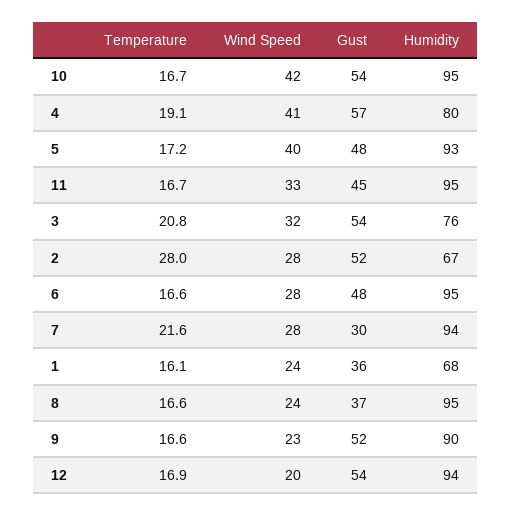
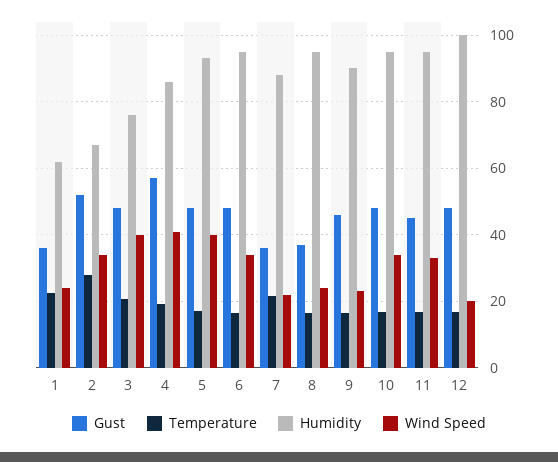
  {
    "Temperature": {
      "10": 16.7,
      "4": 19.1,
      "5": 17.2,
      "11": 16.7,
      "3": 20.8,
      "2": 28,
      "6": 16.6,
      "7": 21.6,
-     "1": 16.1,
+     "1": 22,
      "8": 16.6,
      "9": 16.6,
      "12": 16.9
    },
    "Wind Speed": {
-     "10": 42,
+     "10": 34,
      "4": 41,
      "5": 40,
      "11": 33,
-     "3": 32,
+     "3": 40,
-     "2": 28,
+     "2": 34,
-     "6": 28,
+     "6": 34,
-     "7": 28,
+     "7": 22,
      "1": 24,
      "8": 24,
      "9": 23,
      "12": 20
    },
    "Gust": {
-     "10": 54,
+     "10": 48,
      "4": 57,
      "5": 48,
      "11": 45,
-     "3": 54,
+     "3": 48,
      "2": 52,
      "6": 48,
-     "7": 30,
+     "7": 36,
      "1": 36,
      "8": 37,
-     "9": 52,
+     "9": 46,
-     "12": 54
+     "12": 48
    },
    "Humidity": {
      "10": 95,
-     "4": 80,
+     "4": 86,
      "5": 93,
      "11": 95,
      "3": 76,
      "2": 67,
      "6": 95,
-     "7": 94,
+     "7": 88,
-     "1": 68,
+     "1": 62,
      "8": 95,
      "9": 90,
-     "12": 94
+     "12": 100
    }
  }

